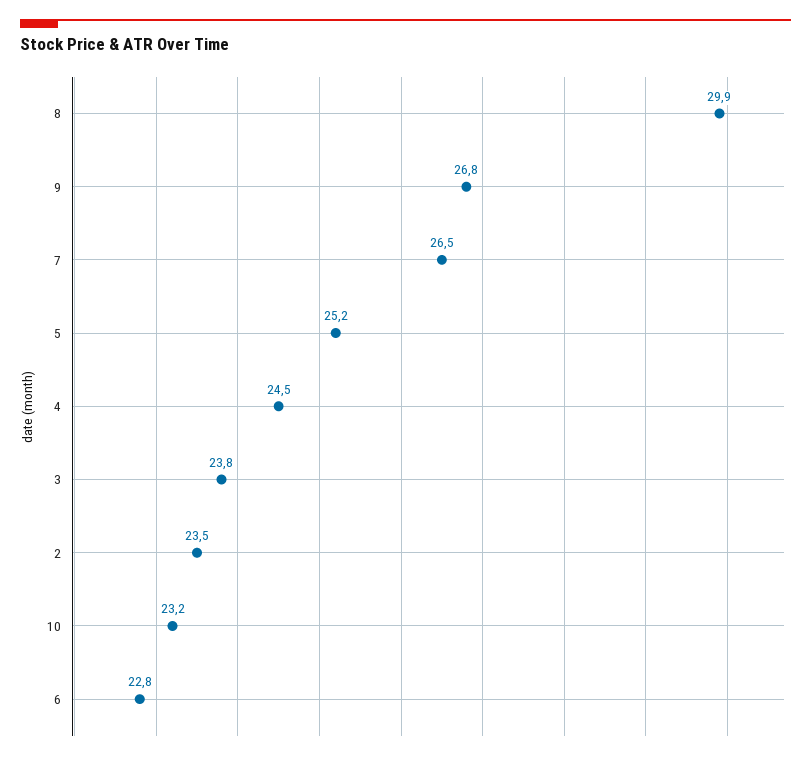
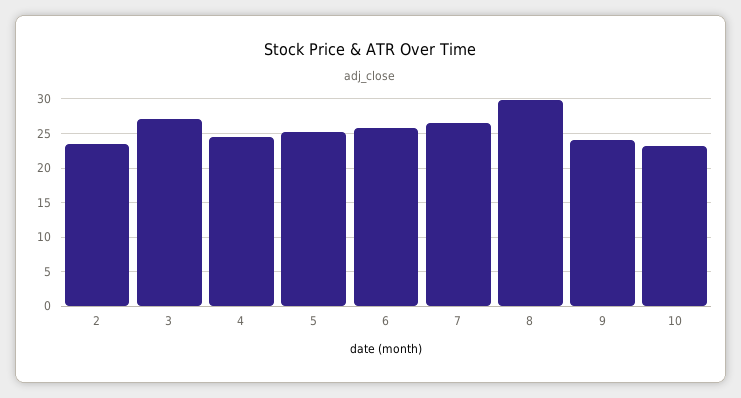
  {
    "8": 29.9,
-   "9": 26.8,
+   "9": 24,
    "7": 26.5,
    "5": 25.2,
    "4": 24.5,
-   "3": 23.8,
+   "3": 27,
    "2": 23.5,
    "10": 23.2,
-   "6": 22.8
+   "6": 26
  }

